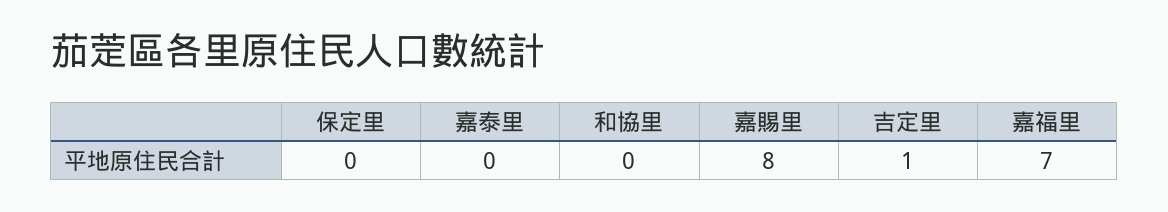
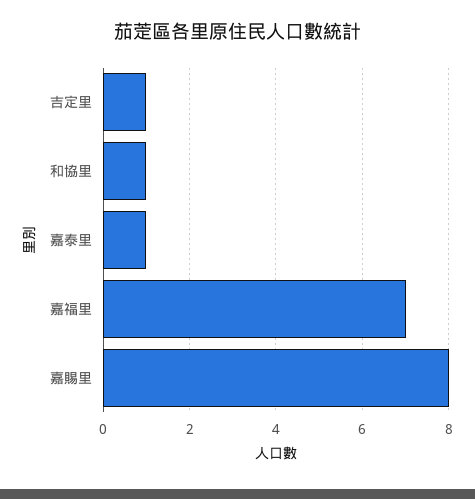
  {
-   "保定里": 0,
-   "嘉泰里": 0,
+   "嘉泰里": 1,
-   "和協里": 0,
+   "和協里": 1,
    "嘉賜里": 8,
    "吉定里": 1,
    "嘉福里": 7
  }

